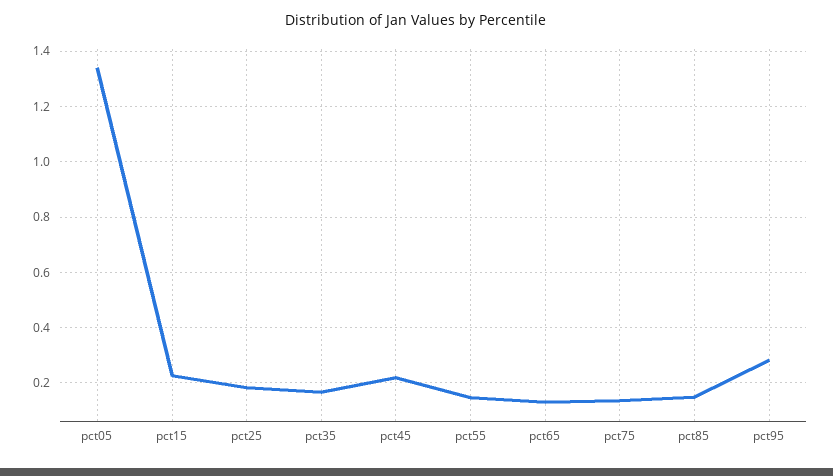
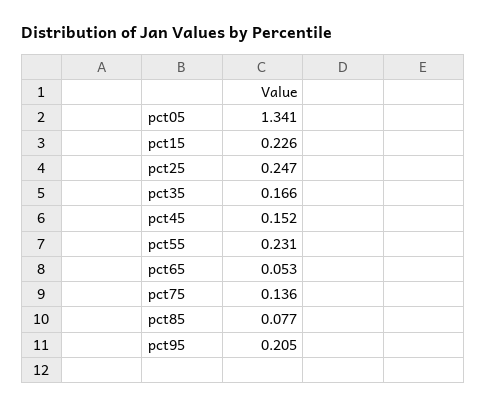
  {
    "pct05": 1.341,
    "pct15": 0.226,
-   "pct25": 0.175,
+   "pct25": 0.247,
    "pct35": 0.166,
-   "pct45": 0.225,
+   "pct45": 0.152,
-   "pct55": 0.15,
+   "pct55": 0.231,
-   "pct65": 0.125,
+   "pct65": 0.053,
    "pct75": 0.136,
-   "pct85": 0.15,
+   "pct85": 0.077,
-   "pct95": 0.275
+   "pct95": 0.205
  }

